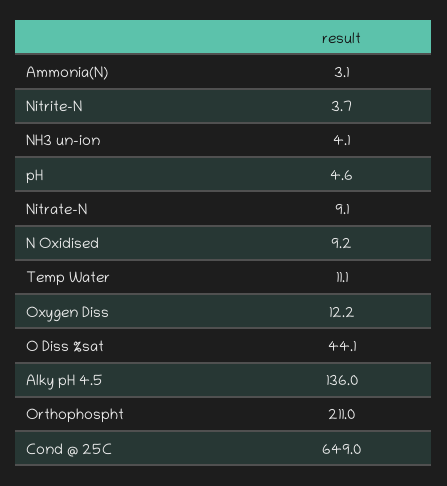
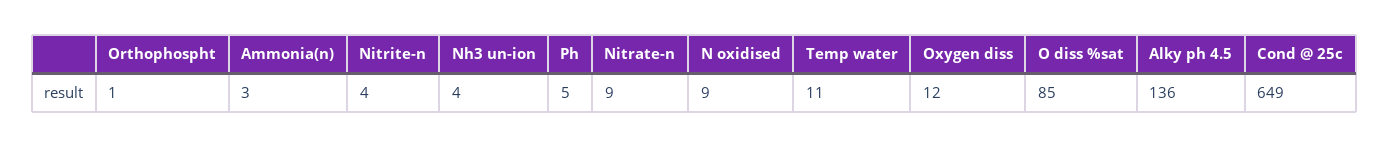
  {
    "Ammonia(N)": 3.1,
    "Nitrite-N": 3.7,
    "NH3 un-ion": 4.1,
    "pH": 4.6,
    "Nitrate-N": 9.1,
    "N Oxidised": 9.2,
    "Temp Water": 11.1,
    "Oxygen Diss": 12.2,
-   "O Diss %sat": 44.1,
+   "O Diss %sat": 85,
    "Alky pH 4.5": 136,
-   "Orthophospht": 211,
+   "Orthophospht": 1,
    "Cond @ 25C": 649
  }

